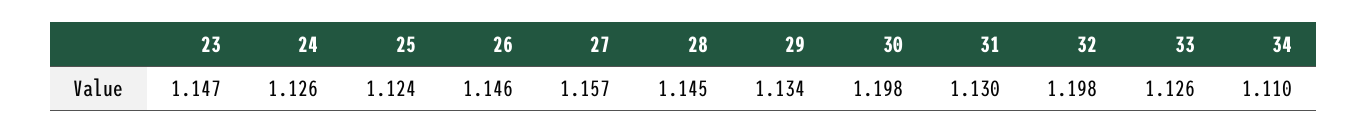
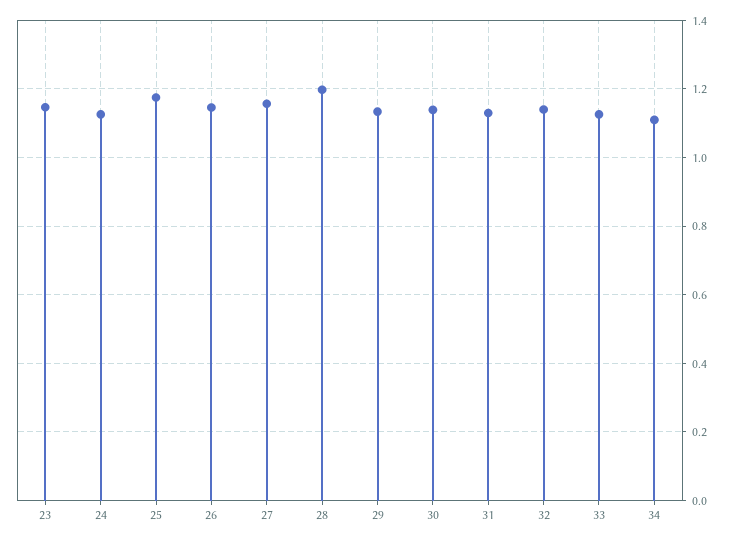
  {
    "23": 1.147,
    "24": 1.126,
-   "25": 1.124,
+   "25": 1.18,
    "26": 1.146,
    "27": 1.157,
-   "28": 1.145,
+   "28": 1.2,
    "29": 1.134,
-   "30": 1.198,
+   "30": 1.14,
    "31": 1.13,
-   "32": 1.198,
+   "32": 1.14,
    "33": 1.126,
    "34": 1.11
  }

